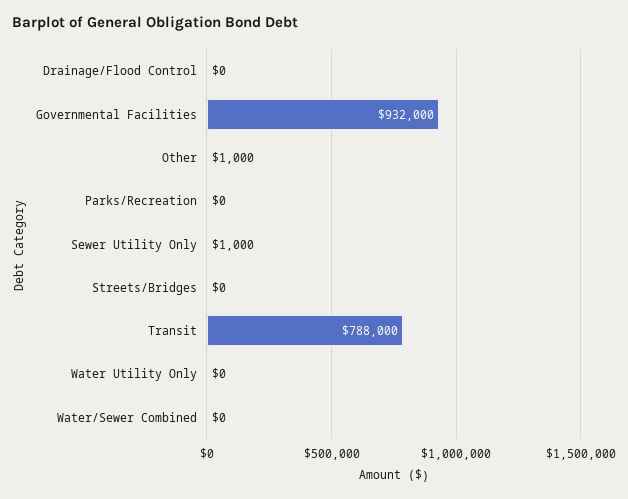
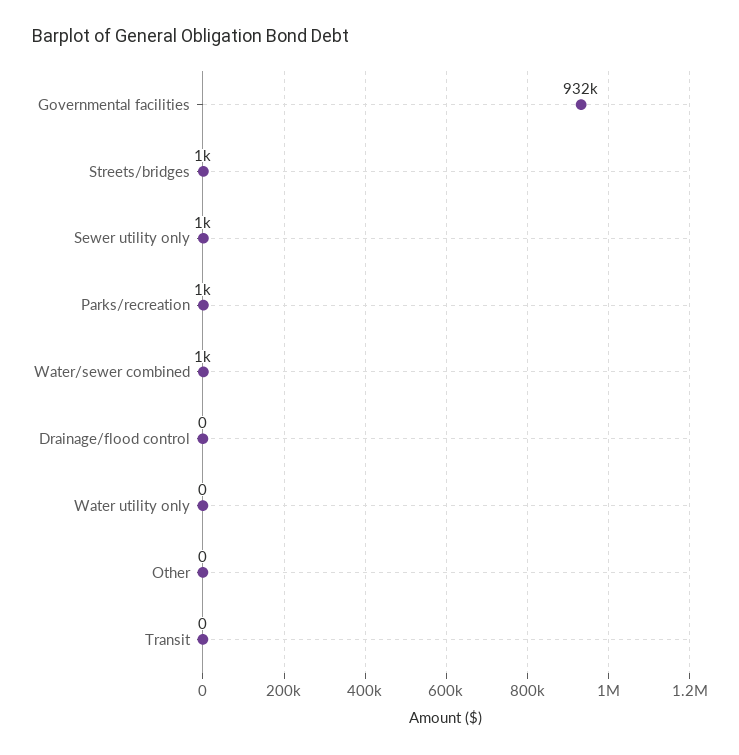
  {
    "Drainage/Flood Control": 0,
    "Governmental Facilities": 932000,
-   "Other": 1000,
+   "Other": 0,
-   "Parks/Recreation": 0,
+   "Parks/Recreation": 1000,
    "Sewer Utility Only": 1000,
-   "Streets/Bridges": 0,
+   "Streets/Bridges": 1000,
-   "Transit": 788000,
+   "Transit": 0,
    "Water Utility Only": 0,
-   "Water/Sewer Combined": 0
+   "Water/Sewer Combined": 1000
  }

